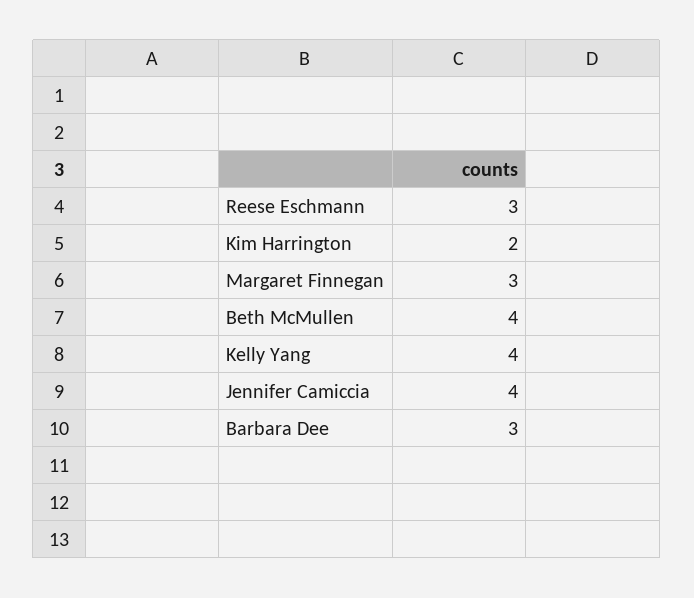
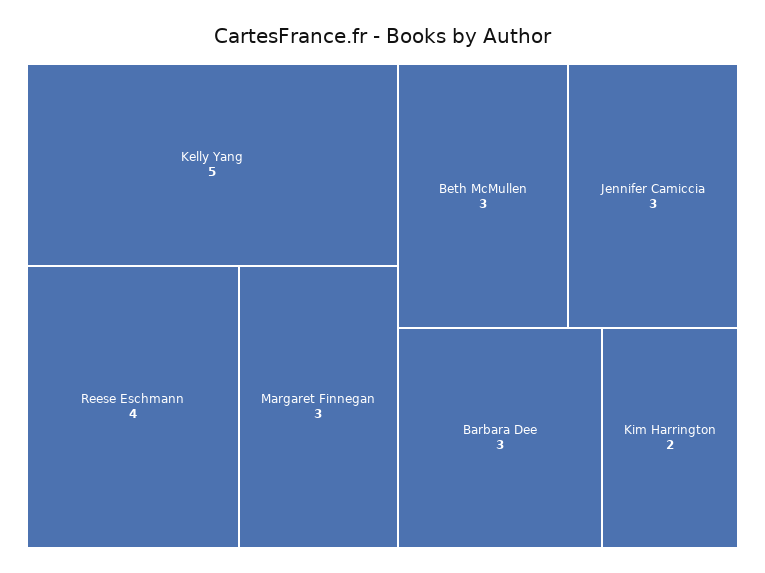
  {
-   "Reese Eschmann": 3,
+   "Reese Eschmann": 4,
    "Kim Harrington": 2,
    "Margaret Finnegan": 3,
-   "Beth McMullen": 4,
+   "Beth McMullen": 3,
-   "Kelly Yang": 4,
+   "Kelly Yang": 5,
-   "Jennifer Camiccia": 4,
+   "Jennifer Camiccia": 3,
    "Barbara Dee": 3
  }

